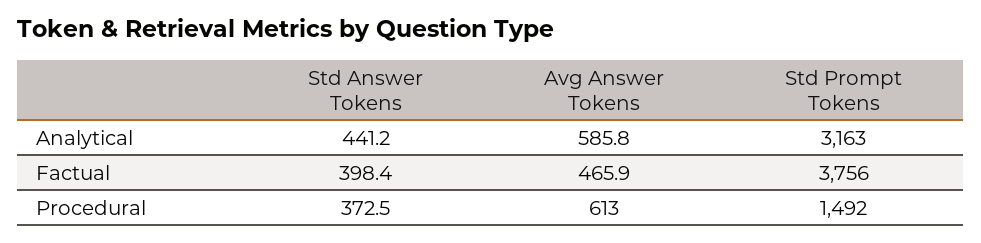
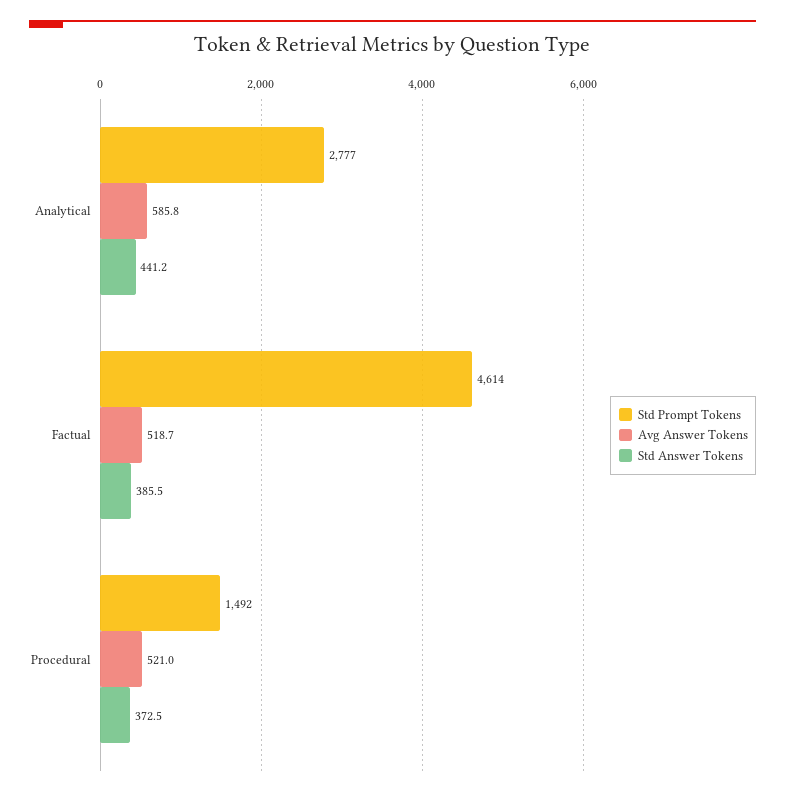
  {
    "Std Answer Tokens": {
      "Analytical": 441.2,
-     "Factual": 398.4,
+     "Factual": 385.5,
      "Procedural": 372.5
    },
    "Avg Answer Tokens": {
      "Analytical": 585.8,
-     "Factual": 465.9,
+     "Factual": 518.7,
-     "Procedural": 613
+     "Procedural": 521
    },
    "Std Prompt Tokens": {
-     "Analytical": 3163,
+     "Analytical": 2777,
-     "Factual": 3756,
+     "Factual": 4614,
      "Procedural": 1492
    }
  }

